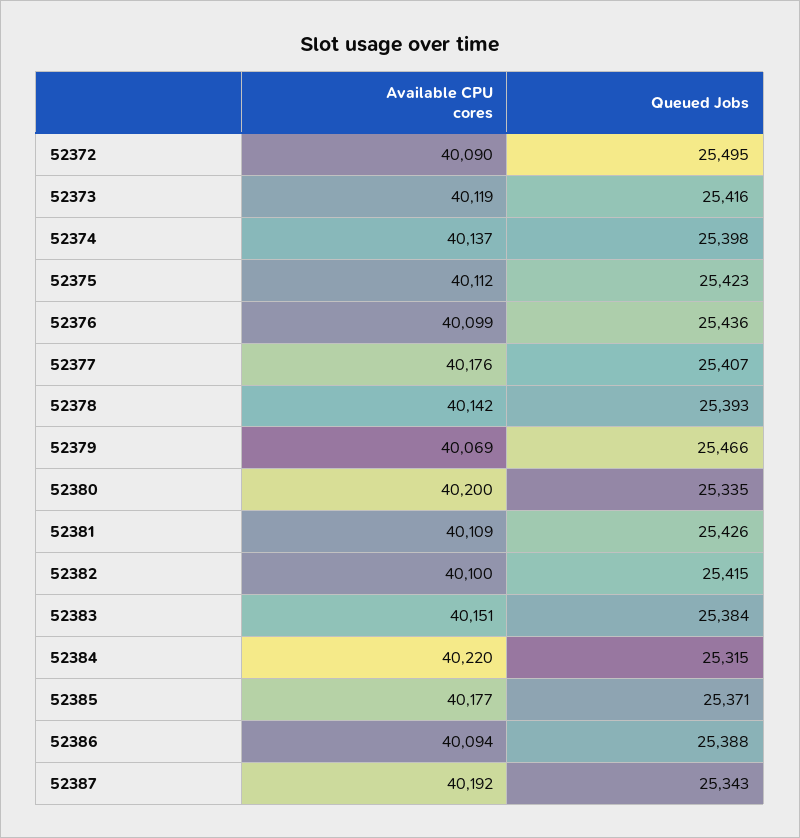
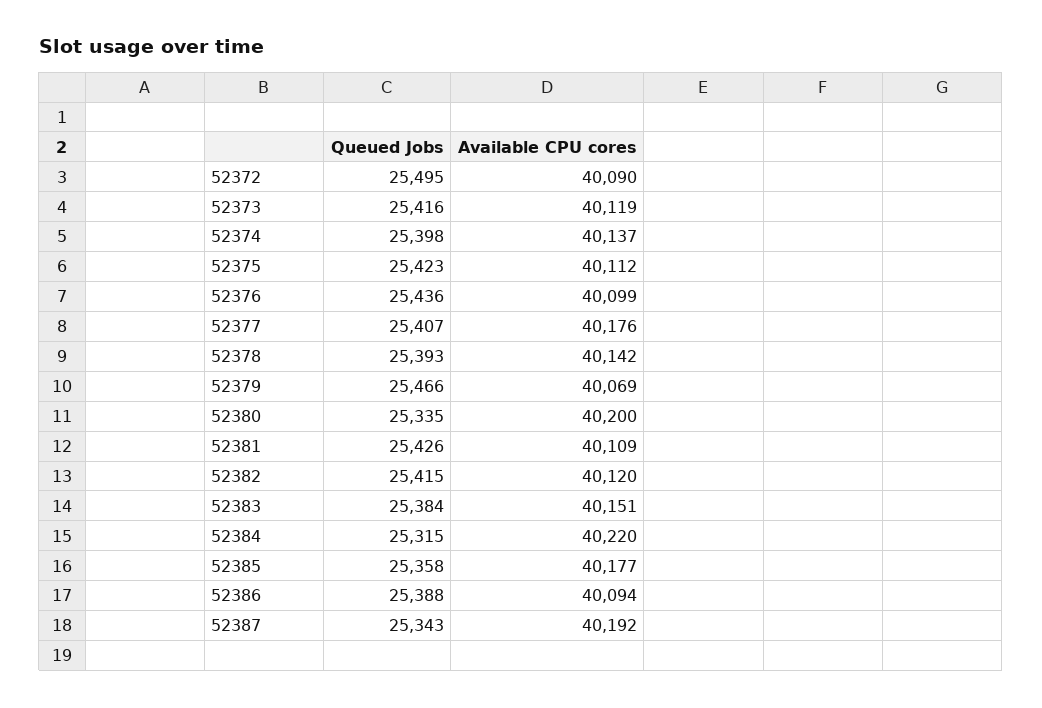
  {
    "Available CPU cores": {
      "52372": 40090,
      "52373": 40119,
      "52374": 40137,
      "52375": 40112,
      "52376": 40099,
      "52377": 40176,
      "52378": 40142,
      "52379": 40069,
      "52380": 40200,
      "52381": 40109,
-     "52382": 40100,
+     "52382": 40120,
      "52383": 40151,
      "52384": 40220,
      "52385": 40177,
      "52386": 40094,
      "52387": 40192
    },
    "Queued Jobs": {
      "52372": 25495,
      "52373": 25416,
      "52374": 25398,
      "52375": 25423,
      "52376": 25436,
      "52377": 25407,
      "52378": 25393,
      "52379": 25466,
      "52380": 25335,
      "52381": 25426,
      "52382": 25415,
      "52383": 25384,
      "52384": 25315,
-     "52385": 25371,
+     "52385": 25358,
      "52386": 25388,
      "52387": 25343
    }
  }

